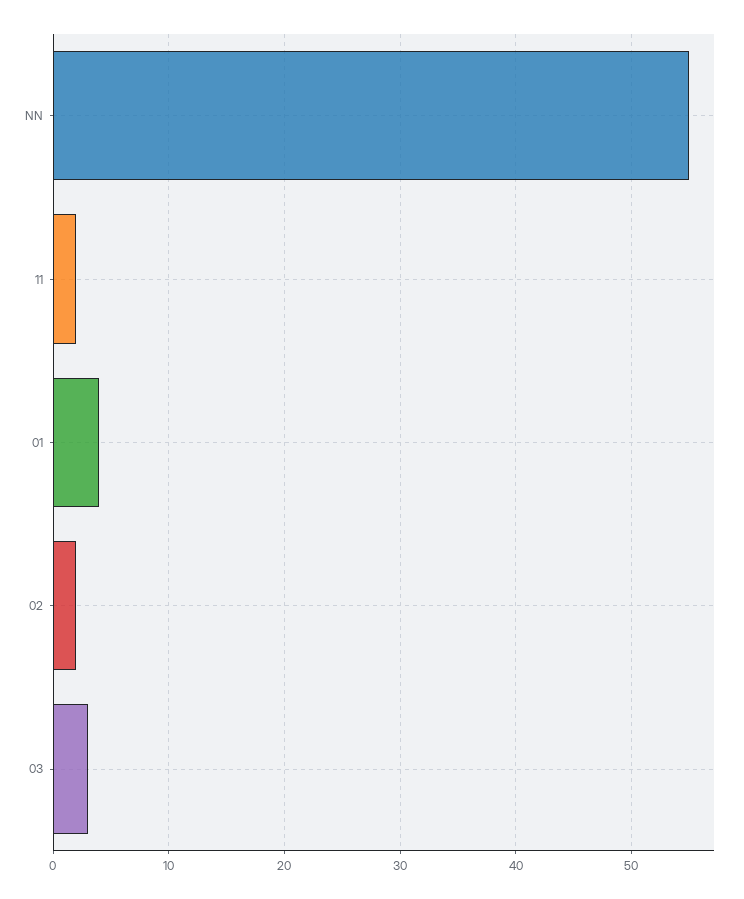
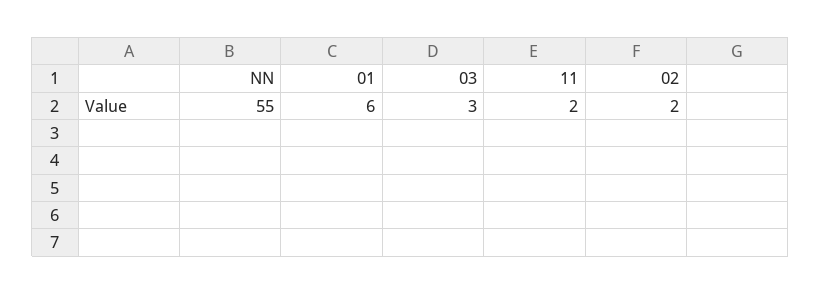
  {
    "NN": 55,
    "11": 2,
-   "01": 4,
+   "01": 6,
    "02": 2,
    "03": 3
  }

